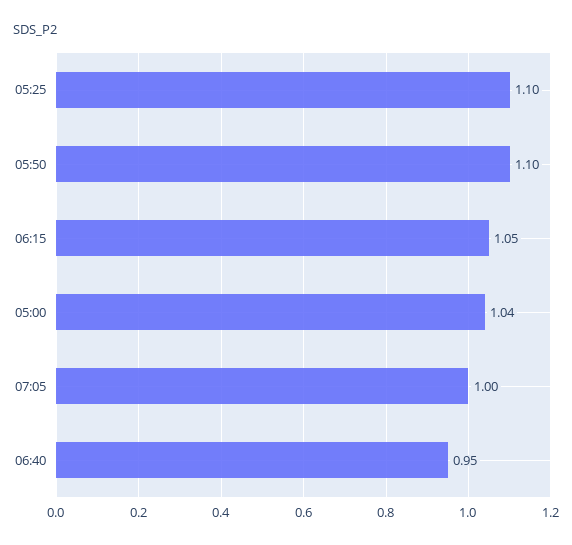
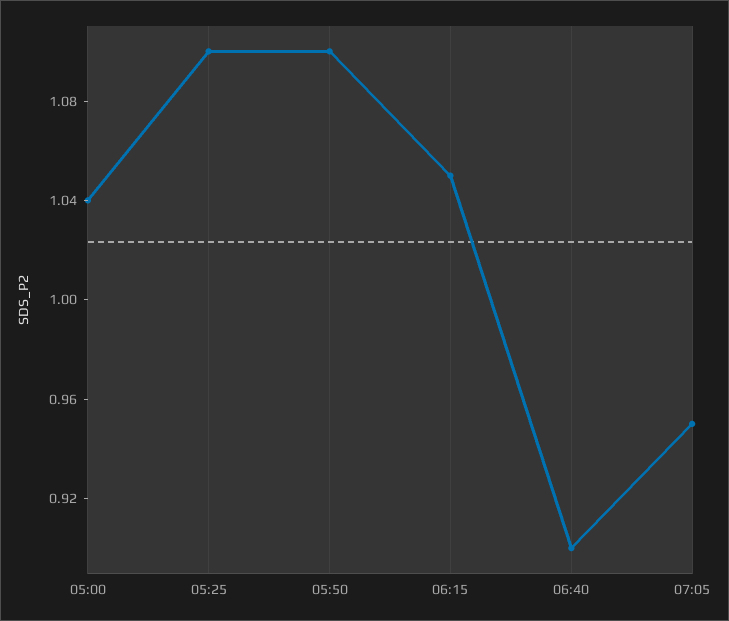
  {
    "05:25": 1.1,
    "05:50": 1.1,
    "06:15": 1.05,
    "05:00": 1.04,
-   "07:05": 1,
+   "07:05": 0.95,
-   "06:40": 0.95
+   "06:40": 0.9
  }

